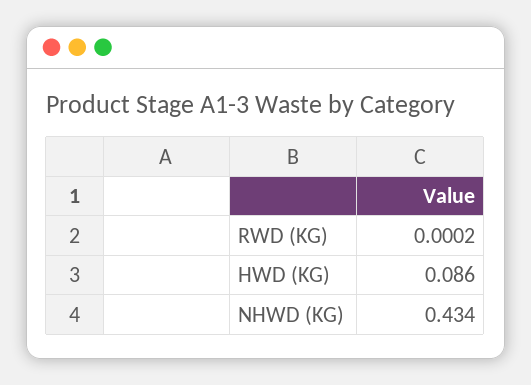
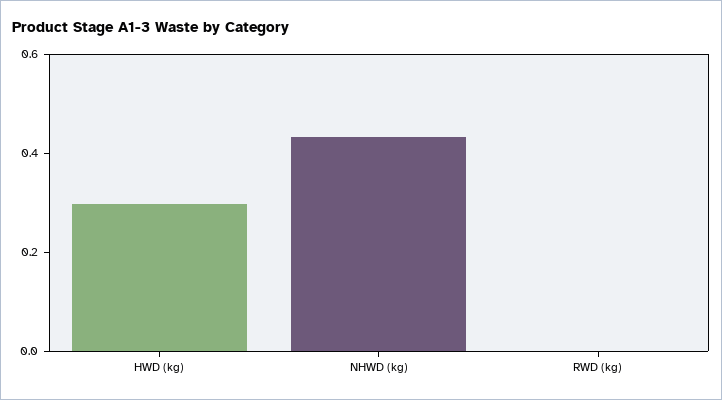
  {
    "RWD (KG)": 0.0002,
-   "HWD (KG)": 0.086,
+   "HWD (KG)": 0.3,
    "NHWD (KG)": 0.434
  }

